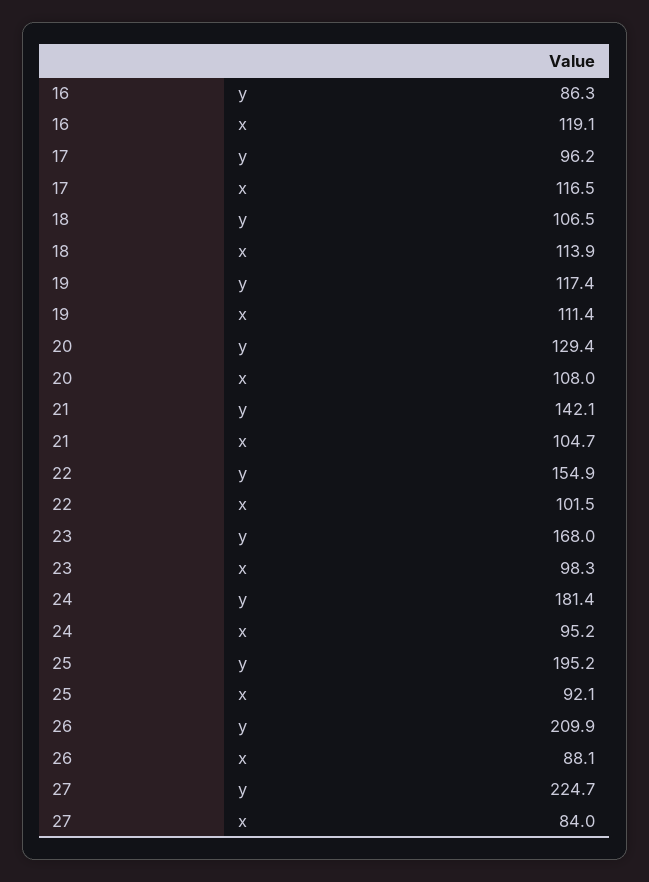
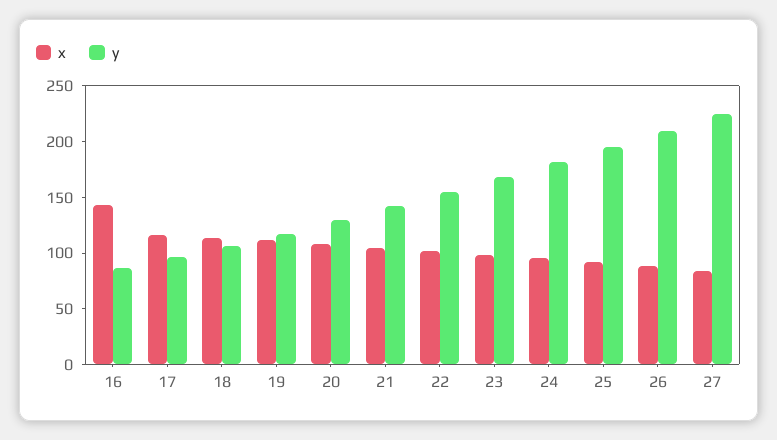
  {
    "y": {
      "16": 86.3,
      "17": 96.2,
      "18": 106.5,
      "19": 117.4,
      "20": 129.4,
      "21": 142.1,
      "22": 154.9,
      "23": 168,
      "24": 181.4,
      "25": 195.2,
      "26": 209.9,
      "27": 224.7
    },
    "x": {
-     "16": 119.1,
+     "16": 140,
      "17": 116.5,
      "18": 113.9,
      "19": 111.4,
      "20": 108,
      "21": 104.7,
      "22": 101.5,
      "23": 98.3,
      "24": 95.2,
      "25": 92.1,
      "26": 88.1,
      "27": 84
    }
  }

